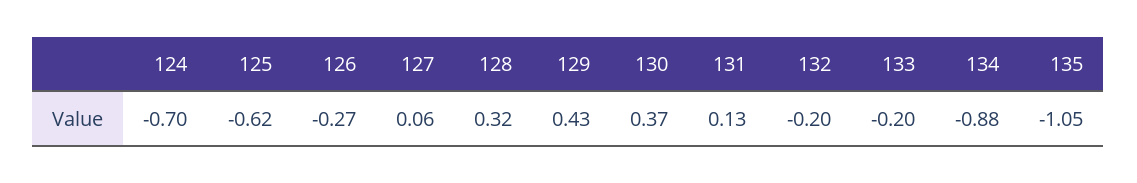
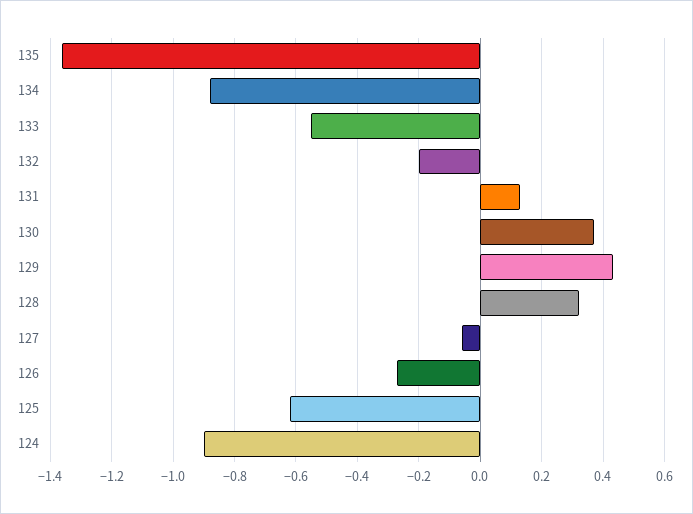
  {
-   "124": -0.7,
+   "124": -0.9,
    "125": -0.62,
    "126": -0.27,
-   "127": 0.06,
+   "127": -0.05,
    "128": 0.32,
    "129": 0.43,
    "130": 0.37,
    "131": 0.13,
    "132": -0.2,
-   "133": -0.2,
+   "133": -0.55,
    "134": -0.88,
-   "135": -1.05
+   "135": -1.35
  }

